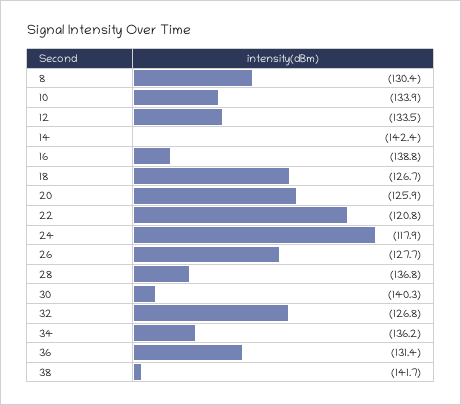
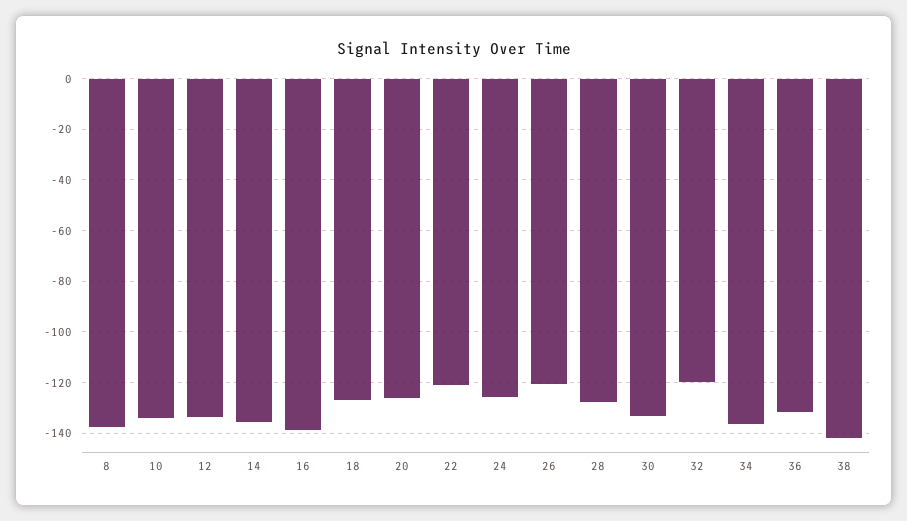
  {
-   "8": -130.4,
+   "8": -137.5,
    "10": -133.9,
    "12": -133.5,
-   "14": -142.4,
+   "14": -135,
    "16": -138.8,
    "18": -126.7,
    "20": -125.9,
    "22": -120.8,
-   "24": -117.9,
+   "24": -125,
-   "26": -127.7,
+   "26": -120,
-   "28": -136.8,
+   "28": -127.5,
-   "30": -140.3,
+   "30": -132.5,
-   "32": -126.8,
+   "32": -120,
    "34": -136.2,
    "36": -131.4,
    "38": -141.7
  }

